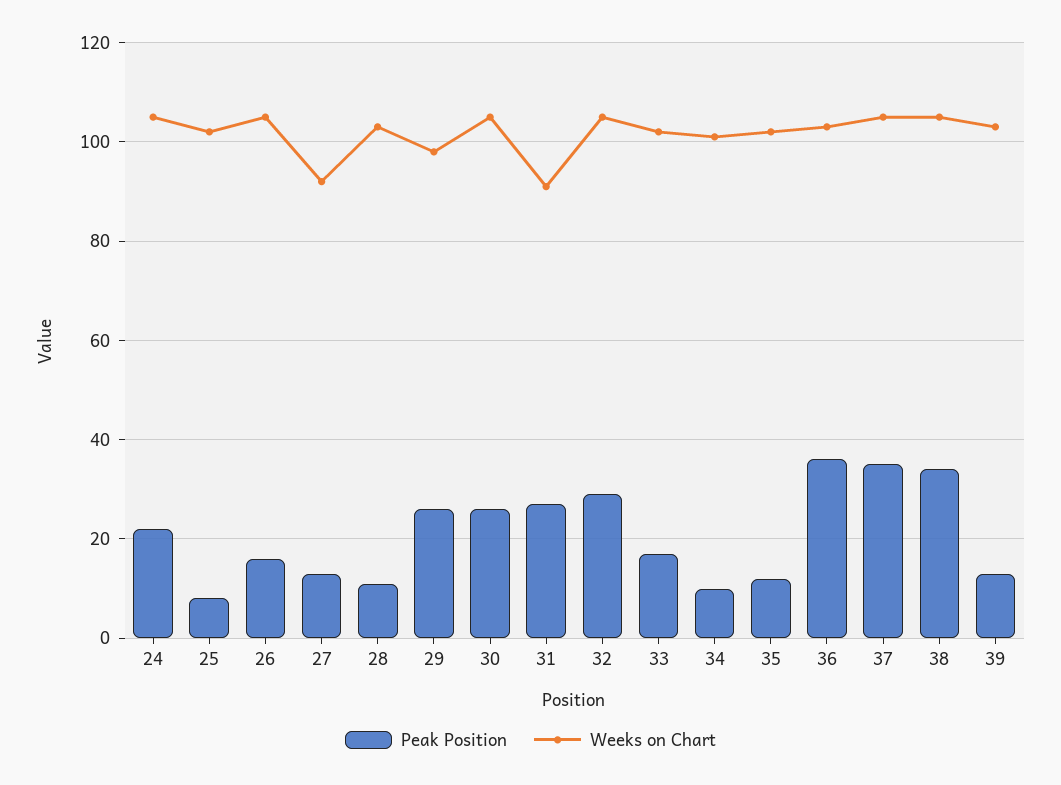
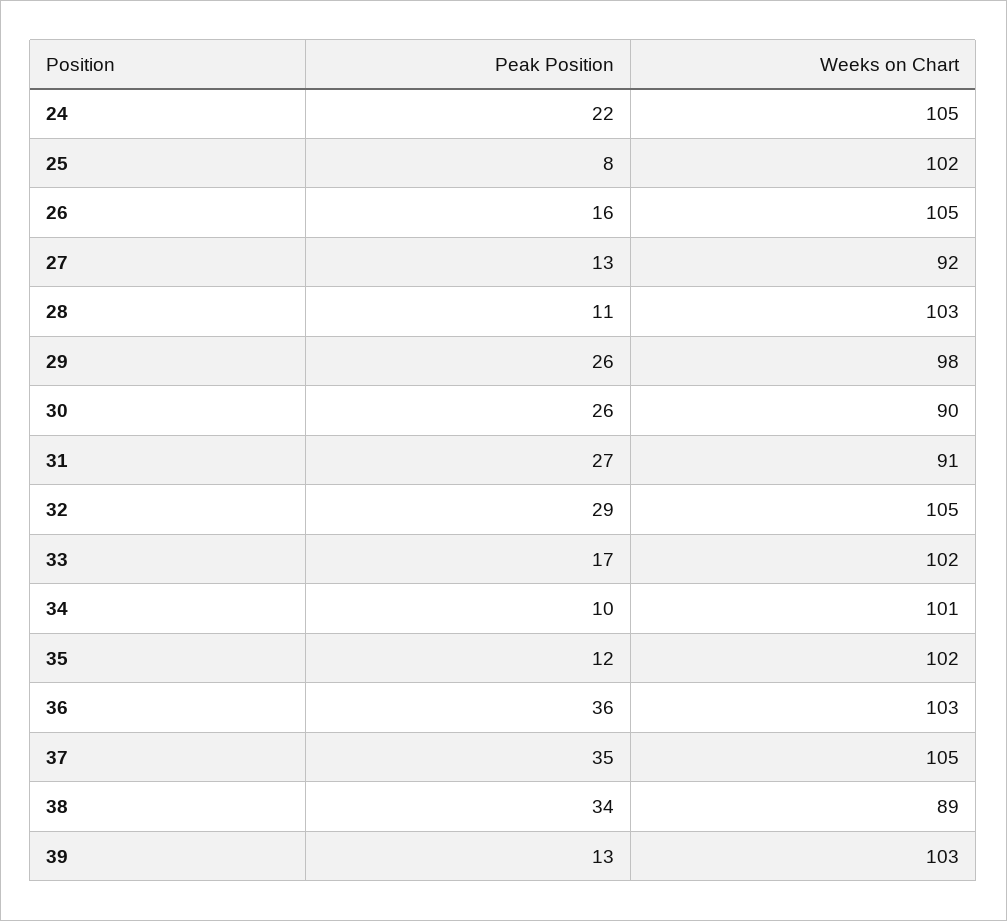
  {
    "Peak Position": {
      "24": 22,
      "25": 8,
      "26": 16,
      "27": 13,
      "28": 11,
      "29": 26,
      "30": 26,
      "31": 27,
      "32": 29,
      "33": 17,
      "34": 10,
      "35": 12,
      "36": 36,
      "37": 35,
      "38": 34,
      "39": 13
    },
    "Weeks on Chart": {
      "24": 105,
      "25": 102,
      "26": 105,
      "27": 92,
      "28": 103,
      "29": 98,
-     "30": 105,
+     "30": 90,
      "31": 91,
      "32": 105,
      "33": 102,
      "34": 101,
      "35": 102,
      "36": 103,
      "37": 105,
-     "38": 105,
+     "38": 89,
      "39": 103
    }
  }

